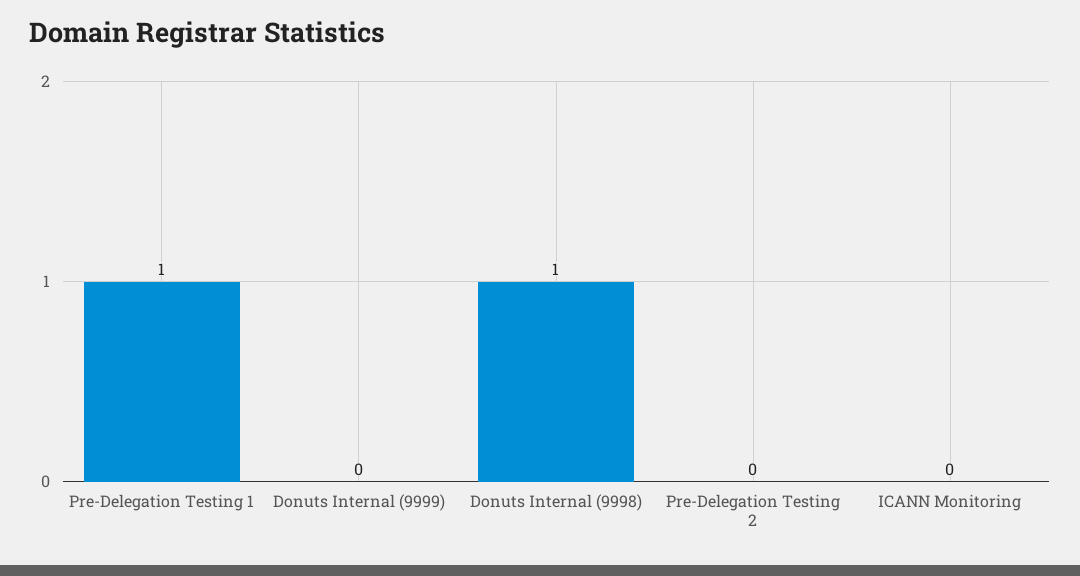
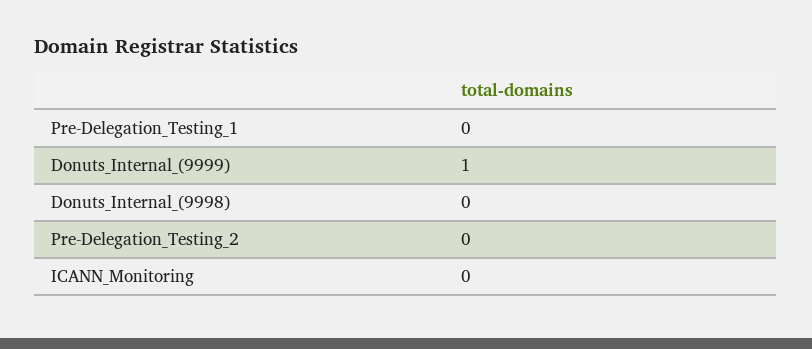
  {
-   "Pre-Delegation Testing 1": 1,
+   "Pre-Delegation Testing 1": 0,
-   "Donuts Internal (9999)": 0,
+   "Donuts Internal (9999)": 1,
-   "Donuts Internal (9998)": 1,
+   "Donuts Internal (9998)": 0,
    "Pre-Delegation Testing 2": 0,
    "ICANN Monitoring": 0
  }

